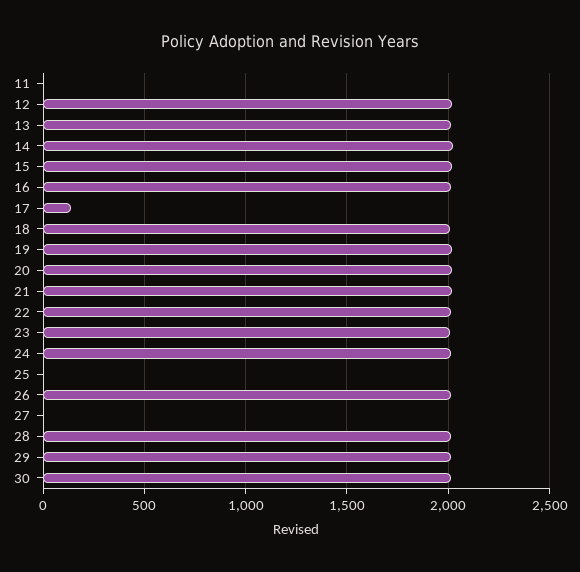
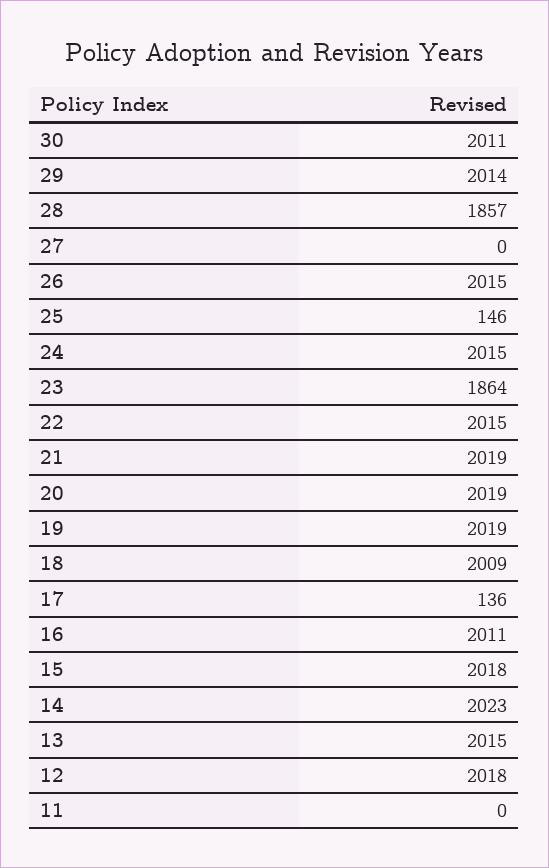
  {
    "11": 0,
    "12": 2018,
    "13": 2015,
    "14": 2023,
    "15": 2018,
    "16": 2011,
    "17": 136,
    "18": 2009,
    "19": 2019,
    "20": 2019,
    "21": 2019,
    "22": 2015,
-   "23": 2000,
+   "23": 1864,
    "24": 2015,
-   "25": 0,
+   "25": 146,
    "26": 2015,
    "27": 0,
-   "28": 2000,
+   "28": 1857,
    "29": 2014,
    "30": 2011
  }

